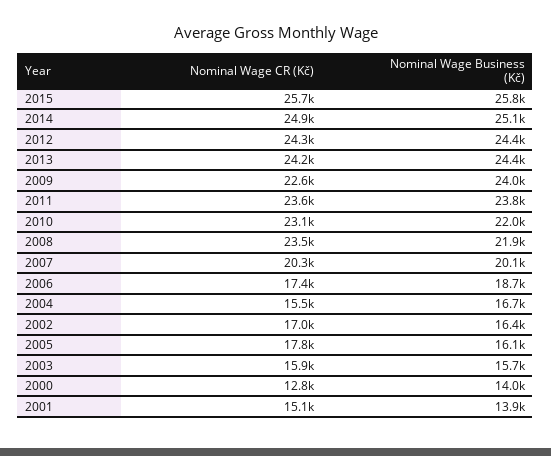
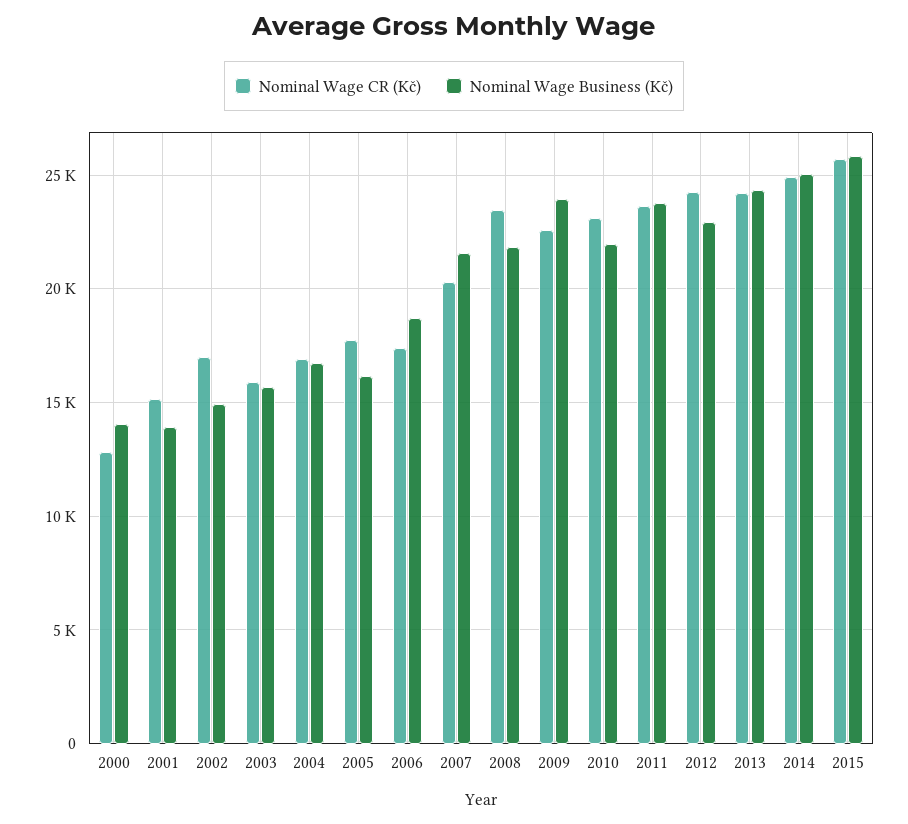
  {
    "Nominal Wage CR (Kč)": {
      "2015": 25700,
      "2014": 24900,
      "2012": 24300,
      "2013": 24200,
      "2009": 22600,
      "2011": 23600,
      "2010": 23100,
      "2008": 23500,
      "2007": 20300,
      "2006": 17400,
-     "2004": 15500,
+     "2004": 17000,
      "2002": 17000,
      "2005": 17800,
      "2003": 15900,
      "2000": 12800,
      "2001": 15100
    },
    "Nominal Wage Business (Kč)": {
      "2015": 25800,
      "2014": 25100,
-     "2012": 24400,
+     "2012": 23000,
      "2013": 24400,
      "2009": 24000,
      "2011": 23800,
      "2010": 22000,
      "2008": 21900,
-     "2007": 20100,
+     "2007": 21500,
      "2006": 18700,
      "2004": 16700,
-     "2002": 16400,
+     "2002": 15000,
      "2005": 16100,
      "2003": 15700,
      "2000": 14000,
      "2001": 13900
    }
  }

